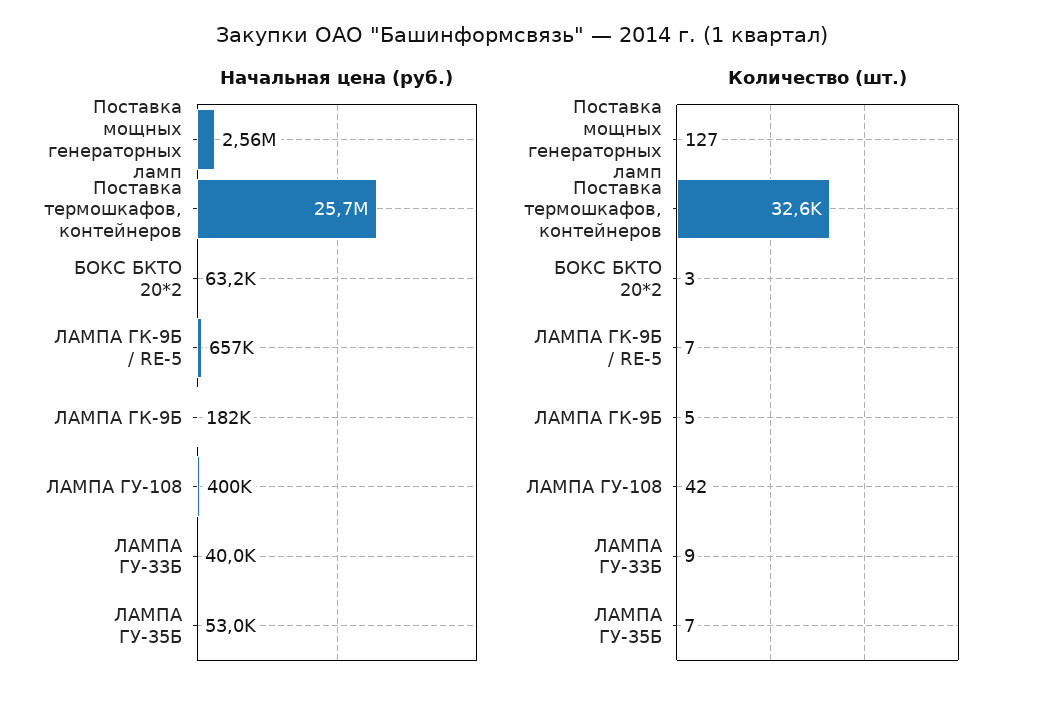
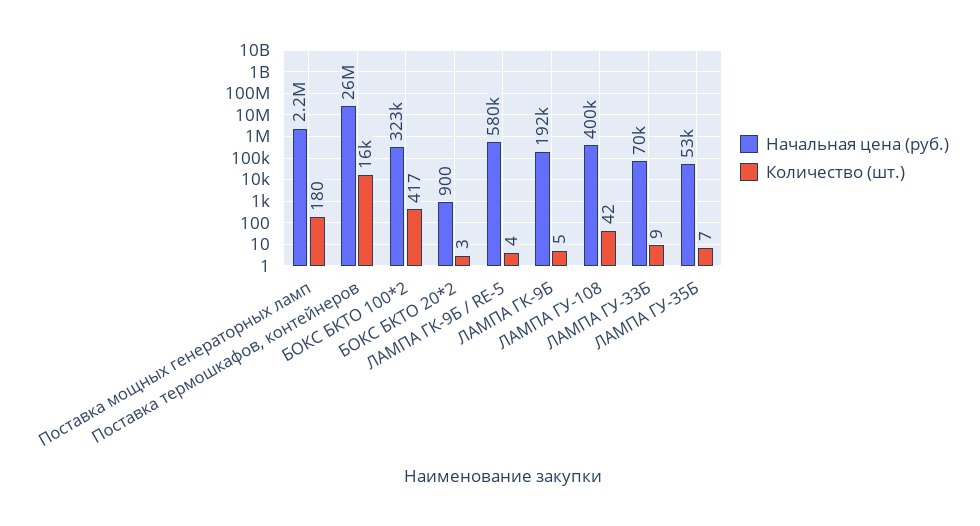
  {
    "Начальная цена (руб.)": {
-     "Поставка мощных генераторных ламп": 2560000,
+     "Поставка мощных генераторных ламп": 2200000,
      "Поставка термошкафов, контейнеров": 25700000,
-     "БОКС БКТО 20*2": 63200,
+     "БОКС БКТО 20*2": 900,
-     "ЛАМПА ГК-9Б / RE-5": 657000,
+     "ЛАМПА ГК-9Б / RE-5": 580000,
-     "ЛАМПА ГК-9Б": 182000,
+     "ЛАМПА ГК-9Б": 192000,
      "ЛАМПА ГУ-108": 400000,
-     "ЛАМПА ГУ-33Б": 40000,
+     "ЛАМПА ГУ-33Б": 70000,
-     "ЛАМПА ГУ-35Б": 53000
+     "ЛАМПА ГУ-35Б": 53000,
+     "БОКС БКТО 100*2": 323000
    },
    "Количество (шт.)": {
-     "Поставка мощных генераторных ламп": 127,
+     "Поставка мощных генераторных ламп": 180,
-     "Поставка термошкафов, контейнеров": 32600,
+     "Поставка термошкафов, контейнеров": 16000,
      "БОКС БКТО 20*2": 3,
-     "ЛАМПА ГК-9Б / RE-5": 7,
+     "ЛАМПА ГК-9Б / RE-5": 4,
      "ЛАМПА ГК-9Б": 5,
      "ЛАМПА ГУ-108": 42,
      "ЛАМПА ГУ-33Б": 9,
-     "ЛАМПА ГУ-35Б": 7
+     "ЛАМПА ГУ-35Б": 7,
+     "БОКС БКТО 100*2": 417
    }
  }

